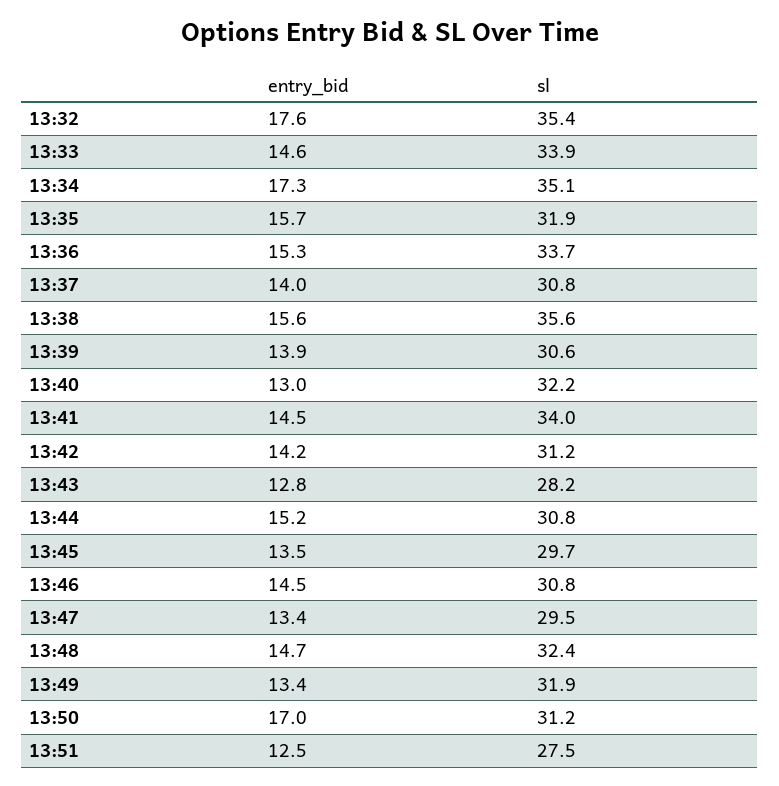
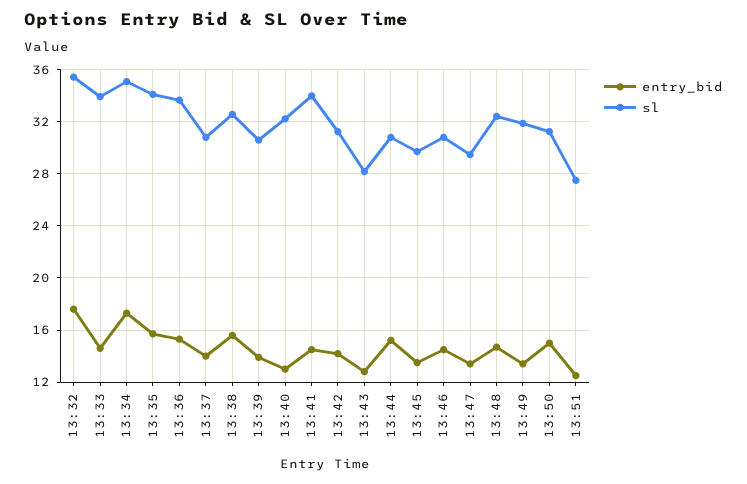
  {
    "entry_bid": {
      "13:32": 17.6,
      "13:33": 14.6,
      "13:34": 17.3,
      "13:35": 15.7,
      "13:36": 15.3,
      "13:37": 14,
      "13:38": 15.6,
      "13:39": 13.9,
      "13:40": 13,
      "13:41": 14.5,
      "13:42": 14.2,
      "13:43": 12.8,
      "13:44": 15.2,
      "13:45": 13.5,
      "13:46": 14.5,
      "13:47": 13.4,
      "13:48": 14.7,
      "13:49": 13.4,
-     "13:50": 17,
+     "13:50": 15,
      "13:51": 12.5
    },
    "sl": {
      "13:32": 35.4,
      "13:33": 33.9,
      "13:34": 35.1,
-     "13:35": 31.9,
+     "13:35": 34,
      "13:36": 33.7,
      "13:37": 30.8,
-     "13:38": 35.6,
+     "13:38": 32.5,
      "13:39": 30.6,
      "13:40": 32.2,
      "13:41": 34,
      "13:42": 31.2,
      "13:43": 28.2,
      "13:44": 30.8,
      "13:45": 29.7,
      "13:46": 30.8,
      "13:47": 29.5,
      "13:48": 32.4,
      "13:49": 31.9,
      "13:50": 31.2,
      "13:51": 27.5
    }
  }

